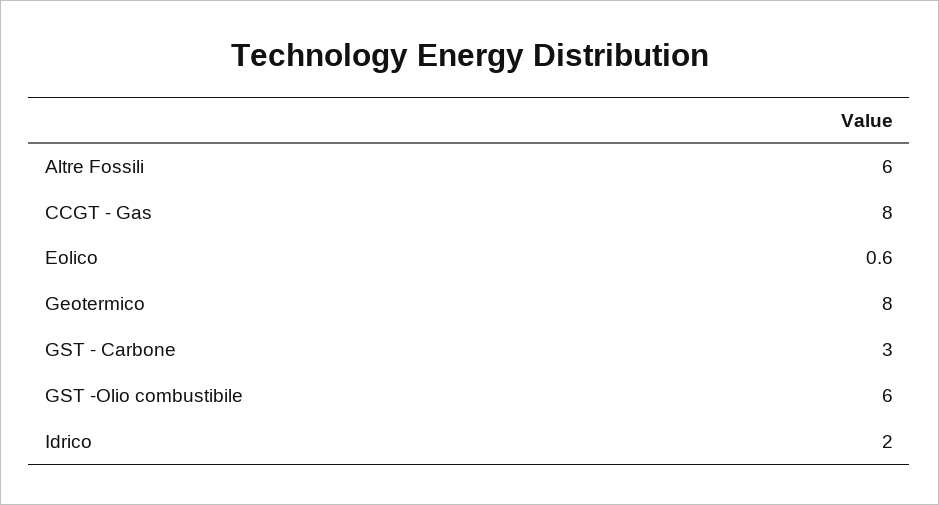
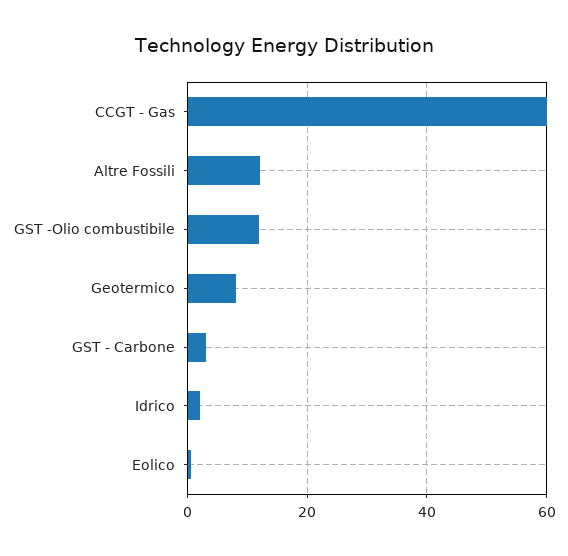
  {
-   "Altre Fossili": 6,
+   "Altre Fossili": 12,
-   "CCGT - Gas": 8,
+   "CCGT - Gas": 60,
    "Eolico": 0.6,
    "Geotermico": 8,
    "GST - Carbone": 3,
-   "GST -Olio combustibile": 6,
+   "GST -Olio combustibile": 12,
    "Idrico": 2
  }

